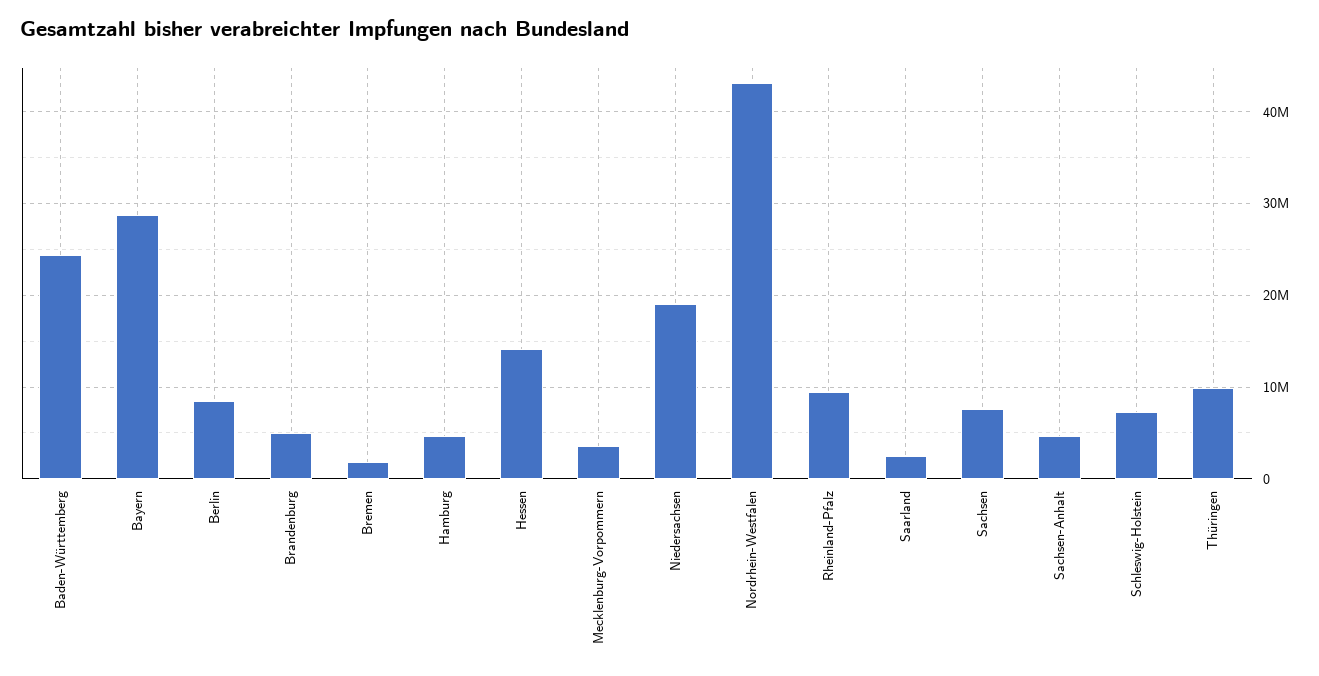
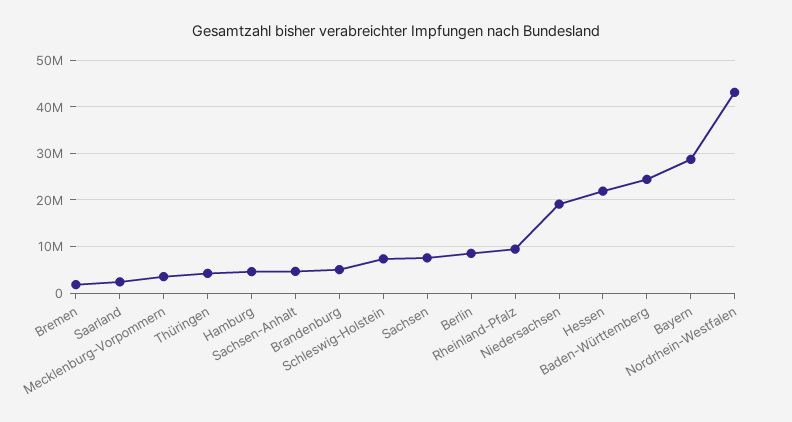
  {
    "Baden-Württemberg": 24000000,
    "Bayern": 29000000,
    "Berlin": 9000000,
    "Brandenburg": 5000000,
    "Bremen": 2000000,
    "Hamburg": 5000000,
-   "Hessen": 14000000,
+   "Hessen": 22000000,
    "Mecklenburg-Vorpommern": 4000000,
    "Niedersachsen": 19000000,
    "Nordrhein-Westfalen": 43000000,
    "Rheinland-Pfalz": 9000000,
    "Saarland": 2000000,
    "Sachsen": 8000000,
    "Sachsen-Anhalt": 5000000,
    "Schleswig-Holstein": 7000000,
-   "Thüringen": 10000000
+   "Thüringen": 4000000
  }

